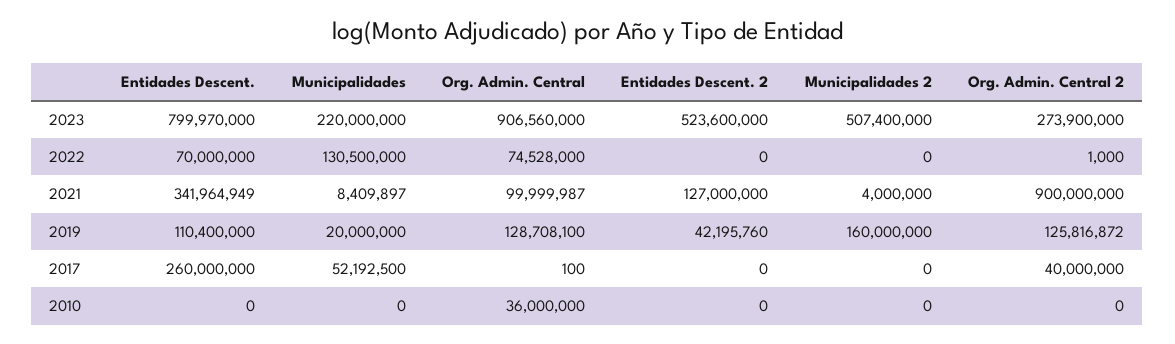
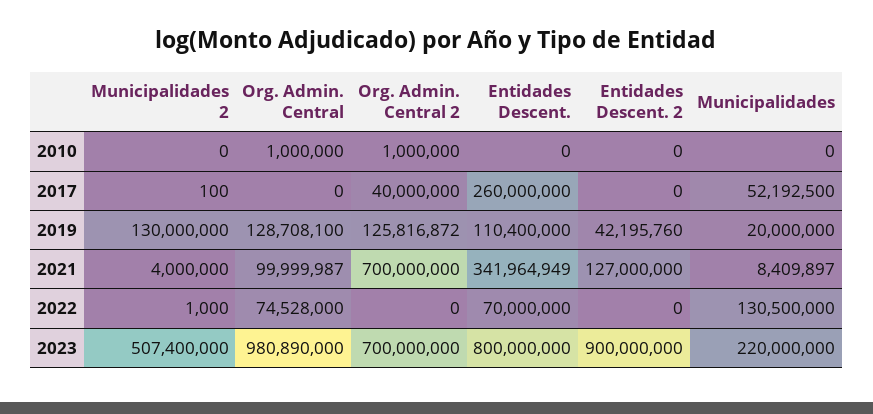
  {
    "Entidades Descent.": {
-     "2023": 799970000,
+     "2023": 800000000,
      "2022": 70000000,
      "2021": 341964949,
      "2019": 110400000,
      "2017": 260000000,
      "2010": 0
    },
    "Municipalidades": {
      "2023": 220000000,
      "2022": 130500000,
      "2021": 8409897,
      "2019": 20000000,
      "2017": 52192500,
      "2010": 0
    },
    "Org. Admin. Central": {
-     "2023": 906560000,
+     "2023": 980890000,
      "2022": 74528000,
      "2021": 99999987,
      "2019": 128708100,
-     "2017": 100,
+     "2017": 0,
-     "2010": 36000000
+     "2010": 1000000
    },
    "Entidades Descent. 2": {
-     "2023": 523600000,
+     "2023": 900000000,
      "2022": 0,
      "2021": 127000000,
      "2019": 42195760,
      "2017": 0,
      "2010": 0
    },
    "Municipalidades 2": {
      "2023": 507400000,
-     "2022": 0,
+     "2022": 1000,
      "2021": 4000000,
-     "2019": 160000000,
+     "2019": 130000000,
-     "2017": 0,
+     "2017": 100,
      "2010": 0
    },
    "Org. Admin. Central 2": {
-     "2023": 273900000,
+     "2023": 700000000,
-     "2022": 1000,
+     "2022": 0,
-     "2021": 900000000,
+     "2021": 700000000,
      "2019": 125816872,
      "2017": 40000000,
-     "2010": 0
+     "2010": 1000000
    }
  }

